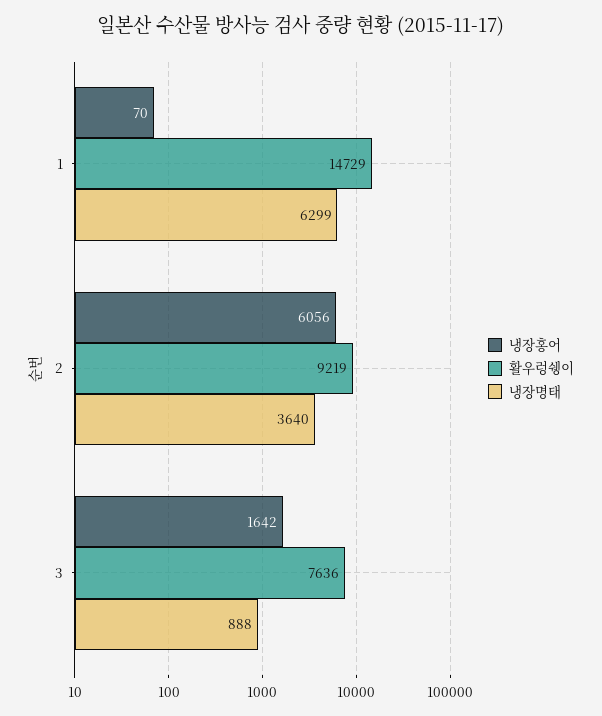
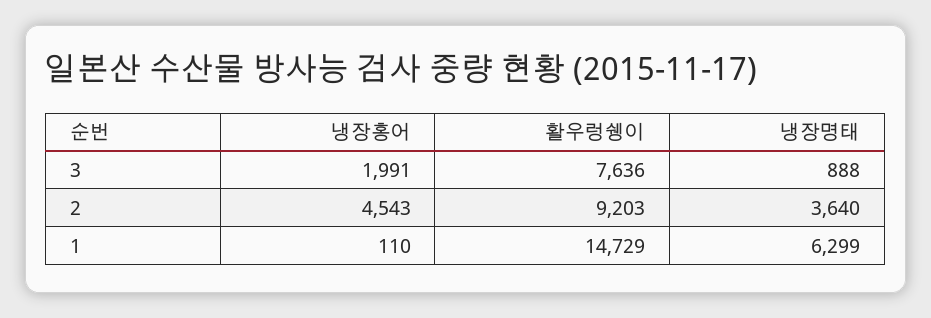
  {
    "냉장홍어": {
-     "1": 70,
+     "1": 110,
-     "2": 6056,
+     "2": 4543,
-     "3": 1642
+     "3": 1991
    },
    "활우렁쉥이": {
      "1": 14729,
-     "2": 9219,
+     "2": 9203,
      "3": 7636
    },
    "냉장명태": {
      "1": 6299,
      "2": 3640,
      "3": 888
    }
  }

